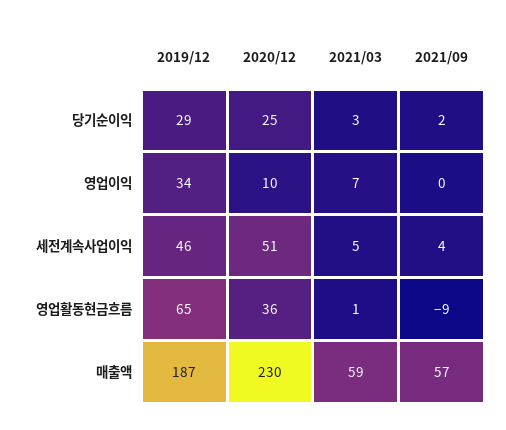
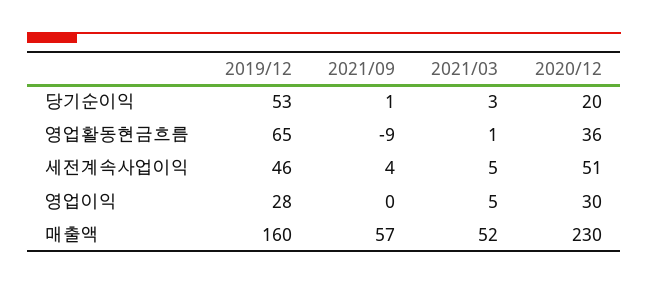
  {
    "2019/12": {
-     "당기순이익": 29,
+     "당기순이익": 53,
-     "영업이익": 34,
+     "영업이익": 28,
      "세전계속사업이익": 46,
      "영업활동현금흐름": 65,
-     "매출액": 187
+     "매출액": 160
    },
    "2020/12": {
-     "당기순이익": 25,
+     "당기순이익": 20,
-     "영업이익": 10,
+     "영업이익": 30,
      "세전계속사업이익": 51,
      "영업활동현금흐름": 36,
      "매출액": 230
    },
    "2021/03": {
      "당기순이익": 3,
-     "영업이익": 7,
+     "영업이익": 5,
      "세전계속사업이익": 5,
      "영업활동현금흐름": 1,
-     "매출액": 59
+     "매출액": 52
    },
    "2021/09": {
-     "당기순이익": 2,
+     "당기순이익": 1,
      "영업이익": 0,
      "세전계속사업이익": 4,
      "영업활동현금흐름": -9,
      "매출액": 57
    }
  }

